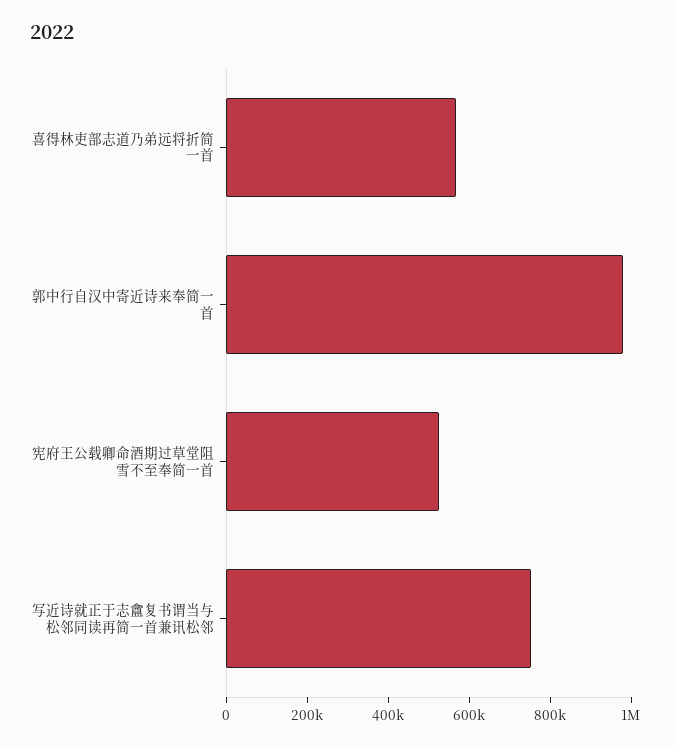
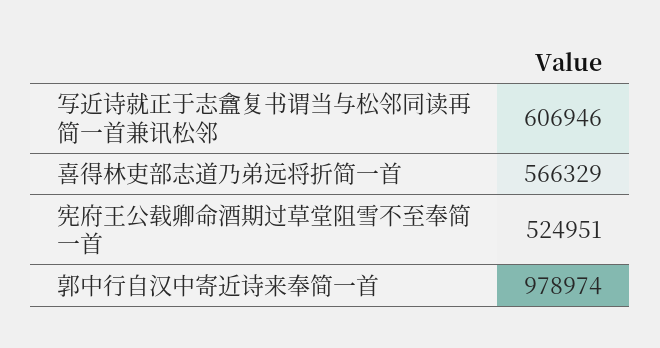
  {
    "喜得林吏部志道乃弟远将折简一首": 566329,
    "郭中行自汉中寄近诗来奉简一首": 978974,
    "宪府王公载卿命酒期过草堂阻雪不至奉简一首": 524951,
-   "写近诗就正于志盦复书谓当与松邻同读再简一首兼讯松邻": 750000
+   "写近诗就正于志盦复书谓当与松邻同读再简一首兼讯松邻": 606946
  }

